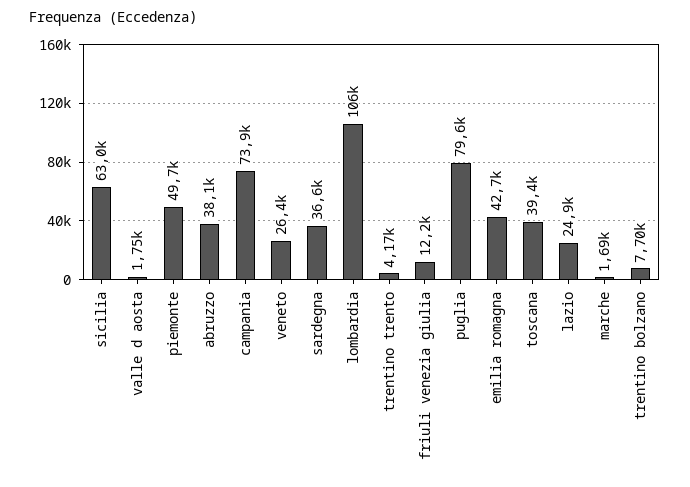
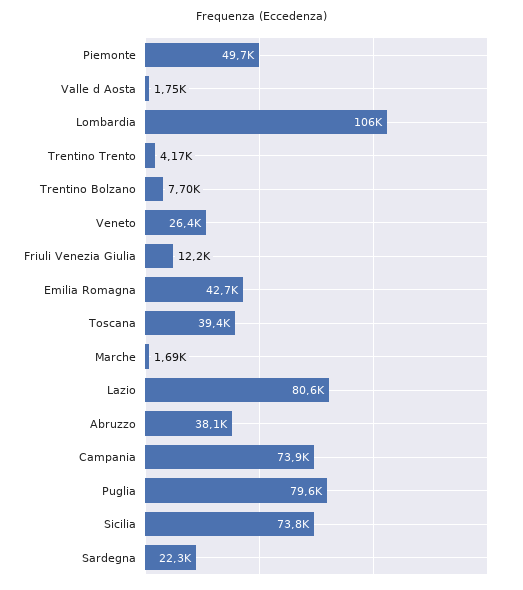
  {
-   "sicilia": 63000,
+   "sicilia": 73800,
    "valle d aosta": 1750,
    "piemonte": 49700,
    "abruzzo": 38100,
    "campania": 73900,
    "veneto": 26400,
-   "sardegna": 36600,
+   "sardegna": 22300,
    "lombardia": 106000,
    "trentino trento": 4170,
    "friuli venezia giulia": 12200,
    "puglia": 79600,
    "emilia romagna": 42700,
    "toscana": 39400,
-   "lazio": 24900,
+   "lazio": 80600,
    "marche": 1690,
    "trentino bolzano": 7700
  }

